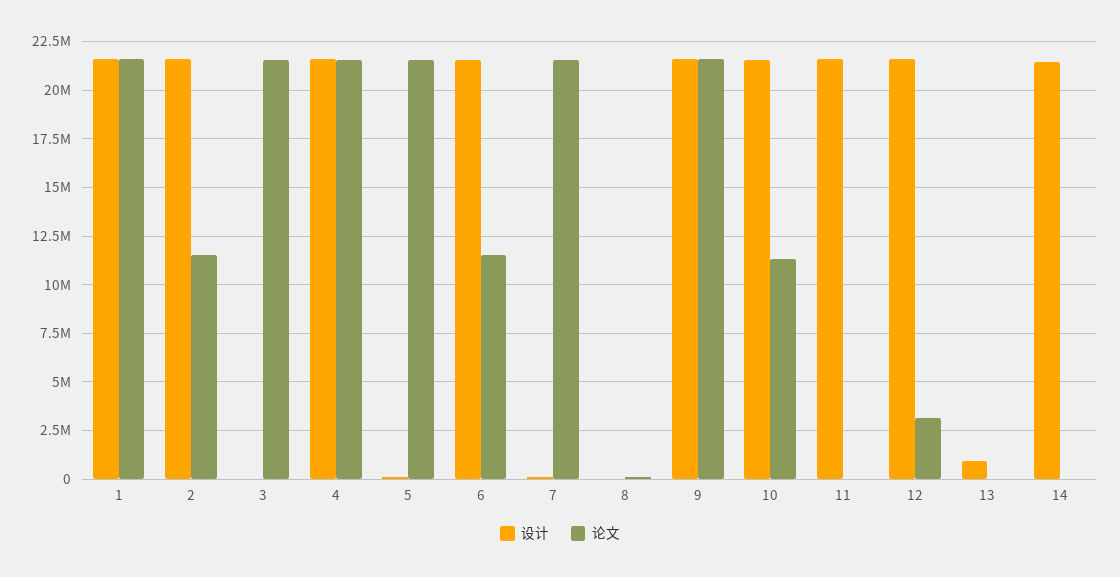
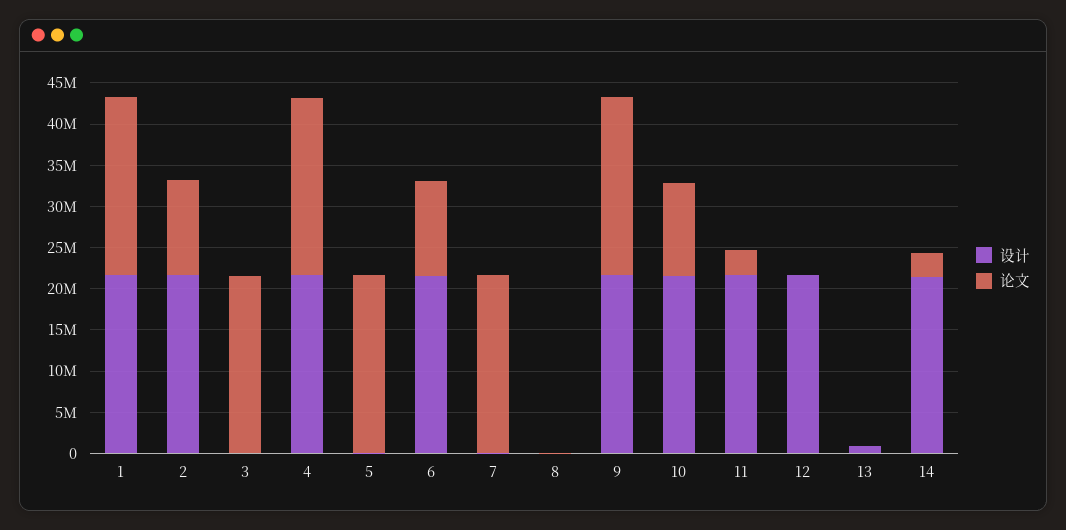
  {
    "设计": {
      "1": 21500000,
      "2": 21500000,
      "3": 0,
      "4": 21500000,
      "5": 0,
      "6": 21500000,
      "7": 0,
      "8": 0,
      "9": 21500000,
      "10": 21500000,
      "11": 21500000,
      "12": 21500000,
      "13": 1000000,
      "14": 21500000
    },
    "论文": {
      "1": 21500000,
      "2": 11500000,
      "3": 21500000,
      "4": 21500000,
      "5": 21500000,
      "6": 11500000,
      "7": 21500000,
      "8": 0,
      "9": 21500000,
      "10": 11500000,
-     "11": 0,
+     "11": 3000000,
-     "12": 3000000,
+     "12": 0,
      "13": 0,
-     "14": 0
+     "14": 3000000
    }
  }

